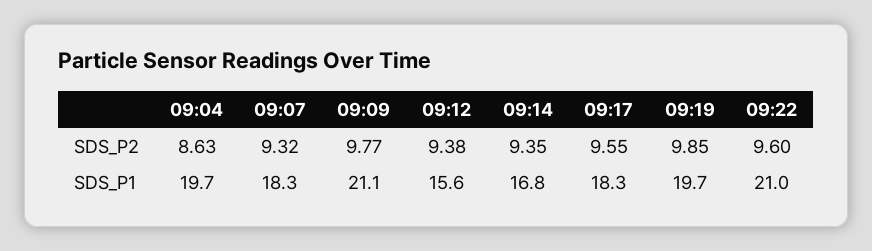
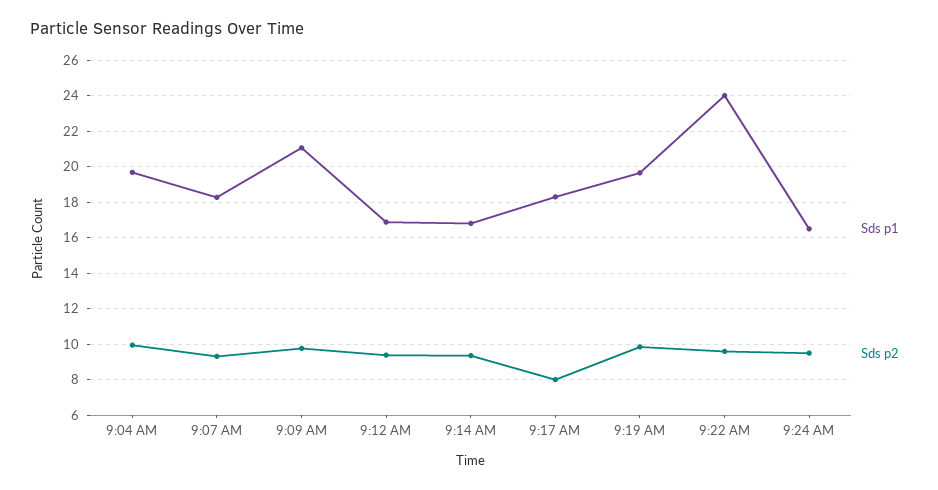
  {
    "SDS_P2": {
-     "09:04": 8.63,
+     "09:04": 10,
      "09:07": 9.32,
      "09:09": 9.77,
      "09:12": 9.38,
      "09:14": 9.35,
-     "09:17": 9.55,
+     "09:17": 8,
      "09:19": 9.85,
-     "09:22": 9.6
+     "09:22": 9.6,
+     "9:24 AM": 9.5
    },
    "SDS_P1": {
      "09:04": 19.7,
      "09:07": 18.3,
      "09:09": 21.1,
-     "09:12": 15.6,
+     "09:12": 17,
      "09:14": 16.8,
      "09:17": 18.3,
      "09:19": 19.7,
-     "09:22": 21
+     "09:22": 24,
+     "9:24 AM": 16.5
    }
  }

